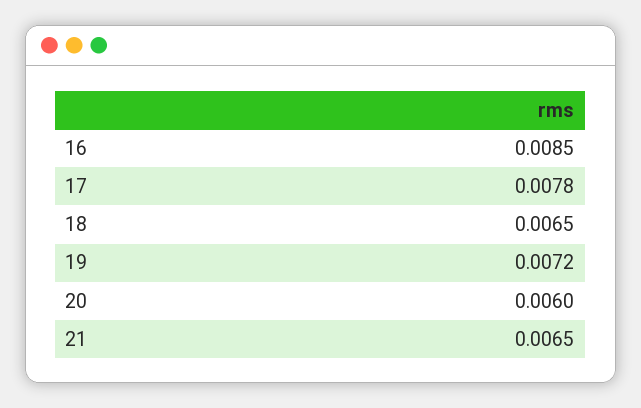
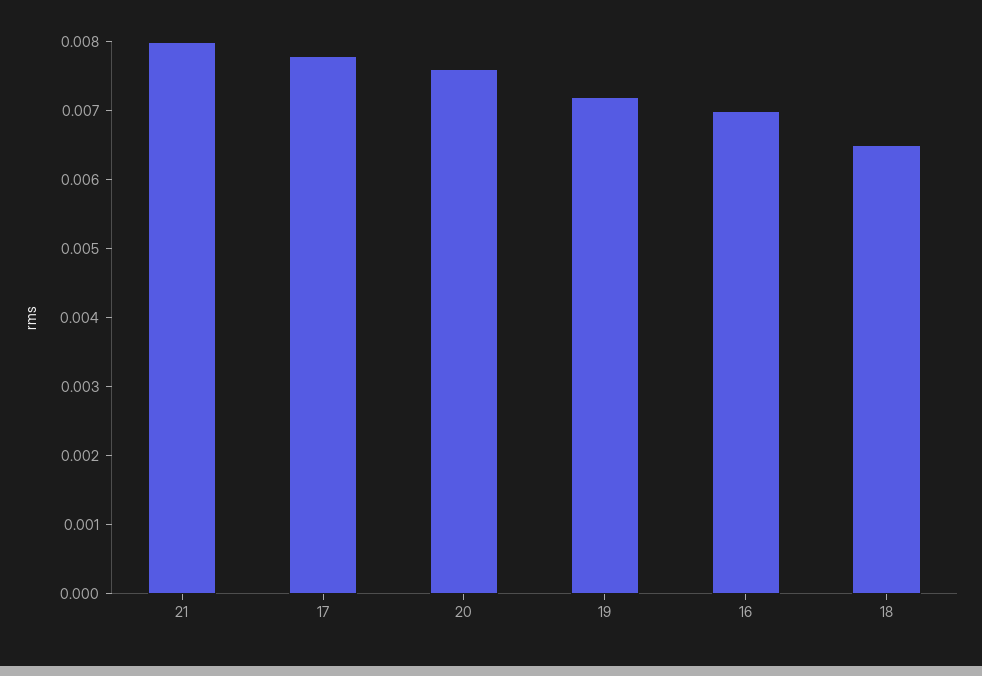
  {
-   "16": 0.0085,
+   "16": 0.007,
    "17": 0.0078,
    "18": 0.0065,
    "19": 0.0072,
-   "20": 0.006,
+   "20": 0.0075,
-   "21": 0.0065
+   "21": 0.008
  }

